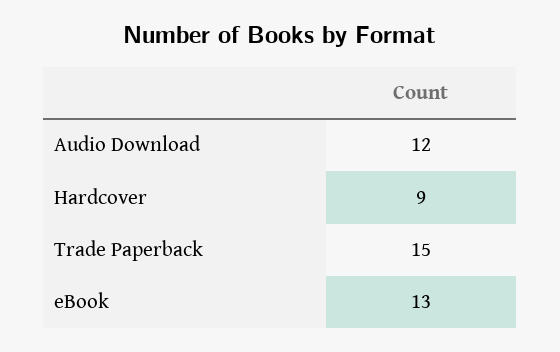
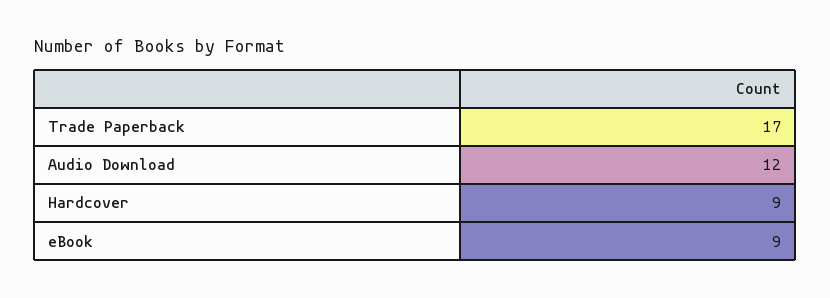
  {
    "Audio Download": 12,
    "Hardcover": 9,
-   "Trade Paperback": 15,
+   "Trade Paperback": 17,
-   "eBook": 13
+   "eBook": 9
  }

